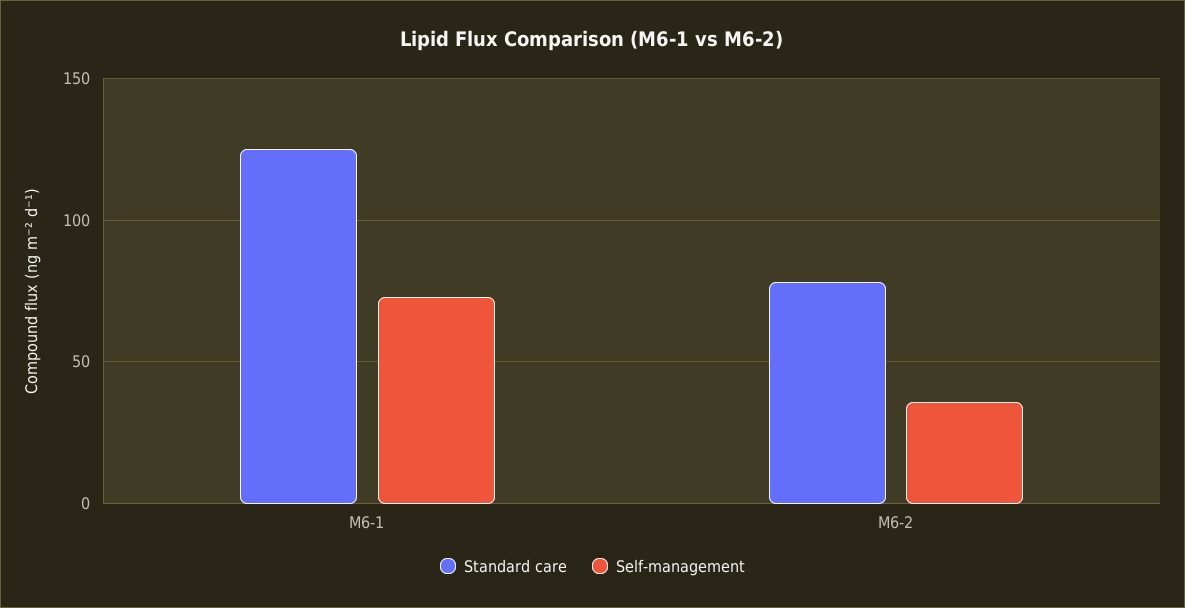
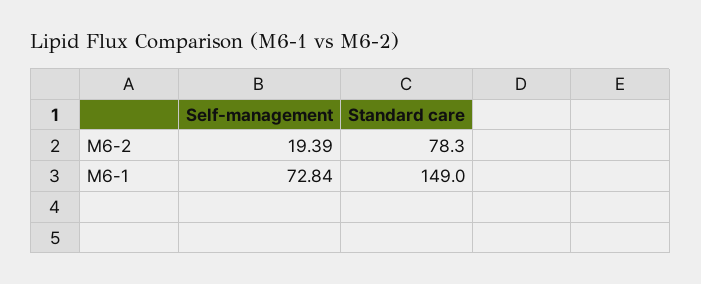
  {
    "Standard care": {
-     "M6-1": 125,
+     "M6-1": 149,
      "M6-2": 78.3
    },
    "Self-management": {
      "M6-1": 72.84,
-     "M6-2": 35
+     "M6-2": 19.39
    }
  }

